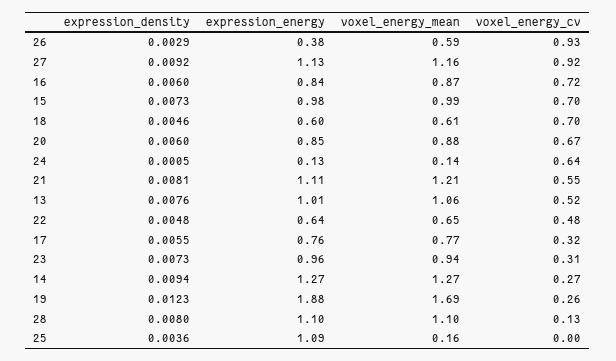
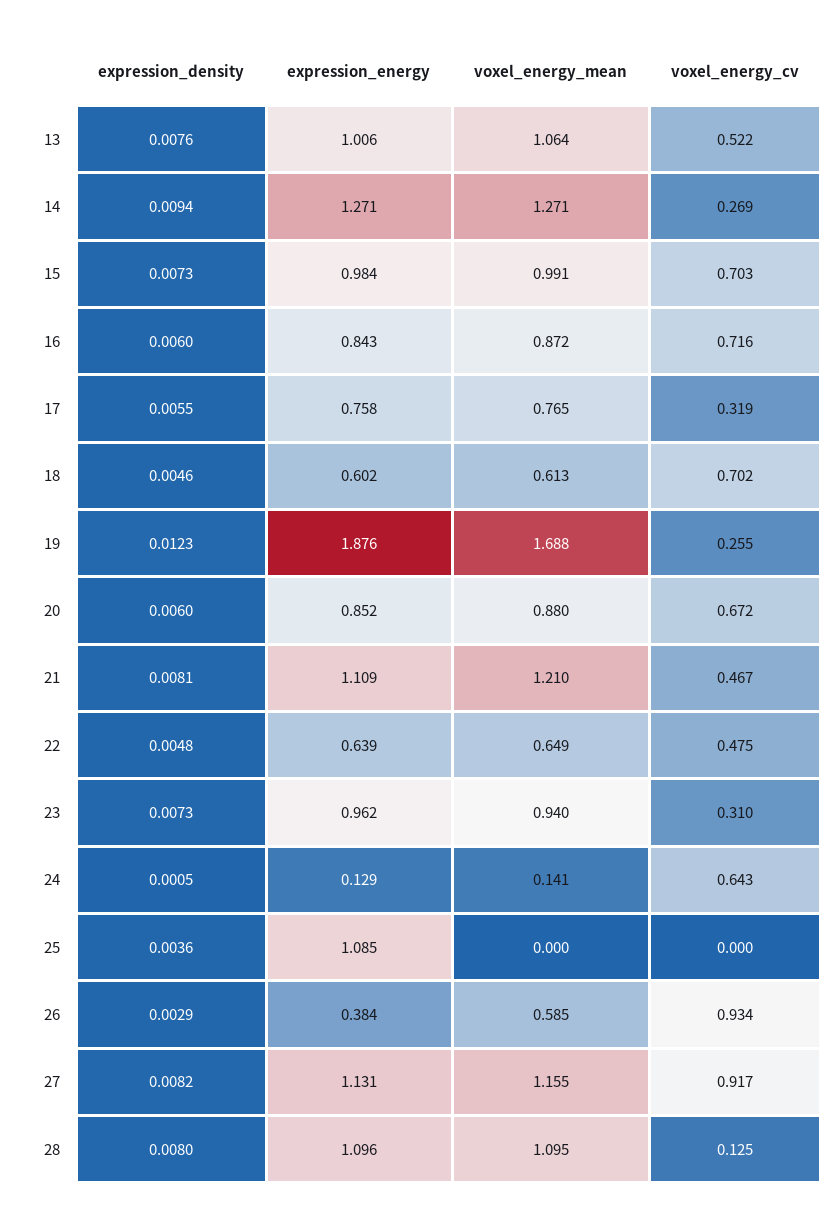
  {
    "expression_density": {
      "26": 0.0029,
-     "27": 0.0092,
+     "27": 0.0082,
      "16": 0.006,
      "15": 0.0073,
      "18": 0.0046,
      "20": 0.006,
      "24": 0.0005,
      "21": 0.0081,
      "13": 0.0076,
      "22": 0.0048,
      "17": 0.0055,
      "23": 0.0073,
      "14": 0.0094,
      "19": 0.0123,
      "28": 0.008,
      "25": 0.0036
    },
    "expression_energy": {
      "26": 0.384,
      "27": 1.131,
      "16": 0.843,
      "15": 0.984,
      "18": 0.602,
      "20": 0.852,
      "24": 0.129,
      "21": 1.109,
      "13": 1.006,
      "22": 0.639,
      "17": 0.758,
      "23": 0.962,
      "14": 1.271,
      "19": 1.876,
      "28": 1.096,
      "25": 1.085
    },
    "voxel_energy_mean": {
      "26": 0.585,
      "27": 1.155,
      "16": 0.872,
      "15": 0.991,
      "18": 0.613,
      "20": 0.88,
      "24": 0.141,
      "21": 1.21,
      "13": 1.064,
      "22": 0.649,
      "17": 0.765,
      "23": 0.94,
      "14": 1.271,
      "19": 1.688,
      "28": 1.095,
-     "25": 0.16
+     "25": 0
    },
    "voxel_energy_cv": {
      "26": 0.934,
      "27": 0.917,
      "16": 0.716,
      "15": 0.703,
      "18": 0.702,
      "20": 0.672,
      "24": 0.643,
-     "21": 0.55,
+     "21": 0.467,
      "13": 0.522,
      "22": 0.475,
      "17": 0.319,
      "23": 0.31,
      "14": 0.269,
      "19": 0.255,
      "28": 0.125,
      "25": 0
    }
  }

